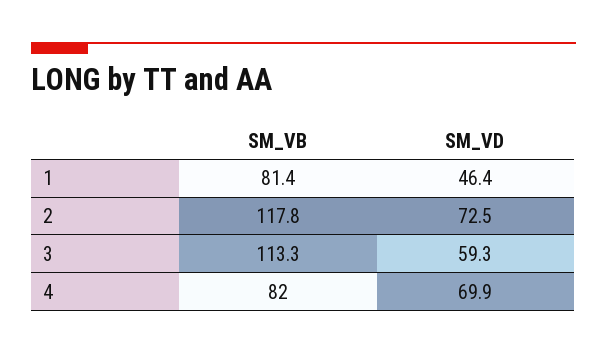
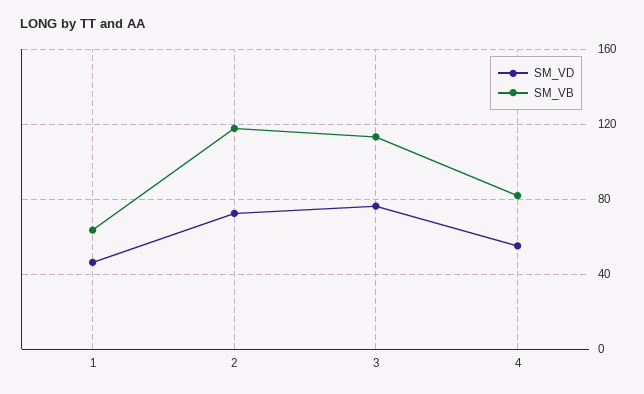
  {
    "SM_VB": {
-     "1": 81.4,
+     "1": 65,
      "2": 117.8,
      "3": 113.3,
      "4": 82
    },
    "SM_VD": {
      "1": 46.4,
      "2": 72.5,
-     "3": 59.3,
+     "3": 75,
-     "4": 69.9
+     "4": 55
    }
  }

